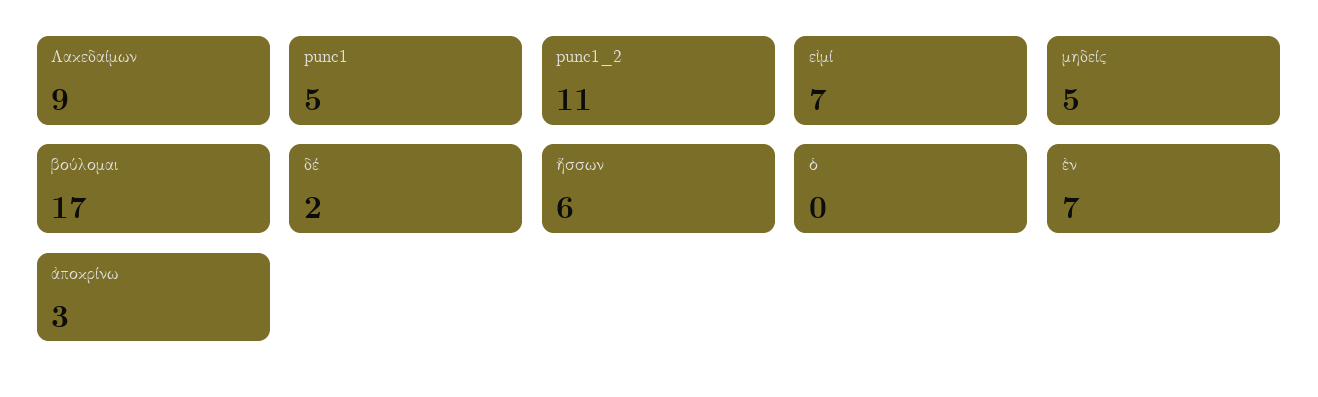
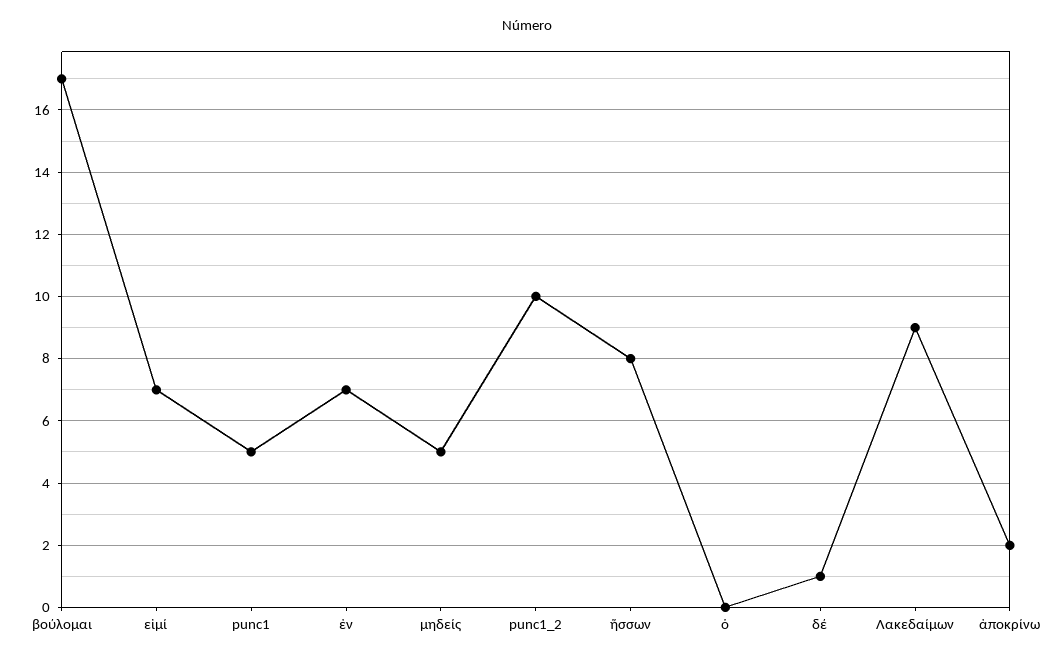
  {
    "Λακεδαίμων": 9,
    "punc1": 5,
-   "punc1_2": 11,
+   "punc1_2": 10,
    "εἰμί": 7,
    "μηδείς": 5,
    "βούλομαι": 17,
-   "δέ": 2,
+   "δέ": 1,
-   "ἥσσων": 6,
+   "ἥσσων": 8,
    "ὁ": 0,
    "ἐν": 7,
-   "ἀποκρίνω": 3
+   "ἀποκρίνω": 2
  }

